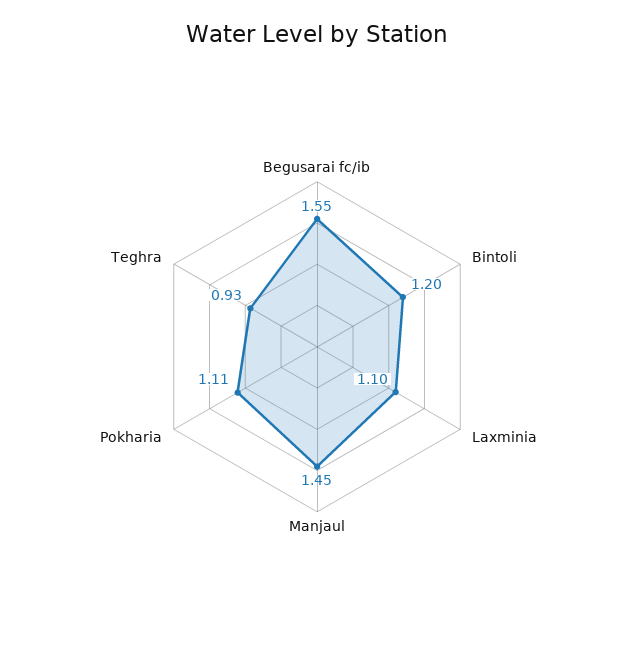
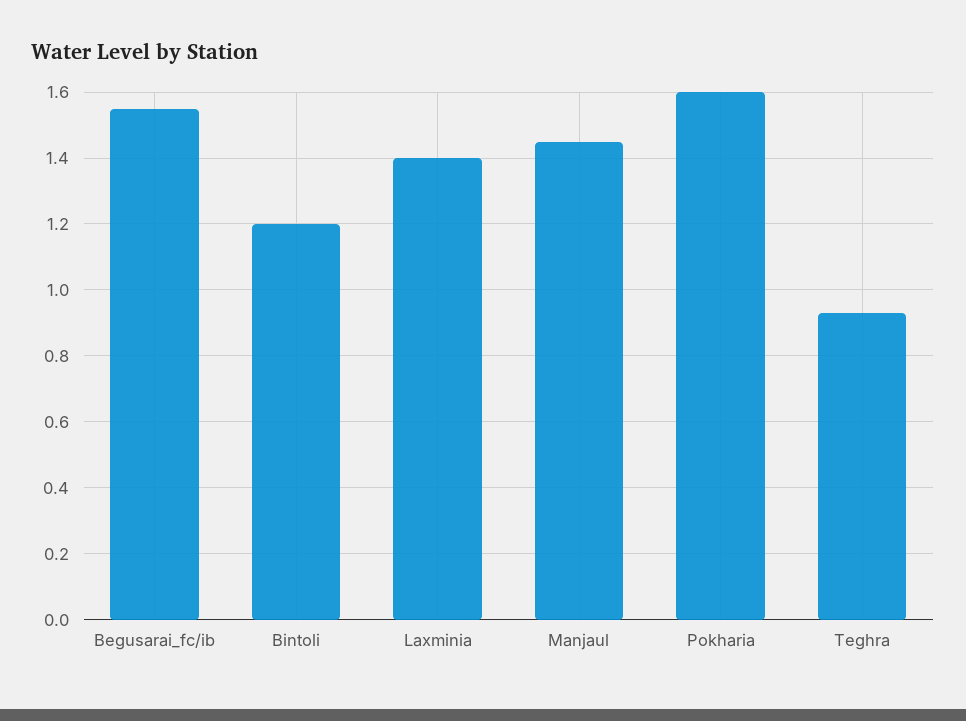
  {
    "Begusarai fc/ib": 1.55,
    "Bintoli": 1.2,
-   "Laxminia": 1.1,
+   "Laxminia": 1.4,
    "Manjaul": 1.45,
-   "Pokharia": 1.11,
+   "Pokharia": 1.6,
    "Teghra": 0.93
  }

